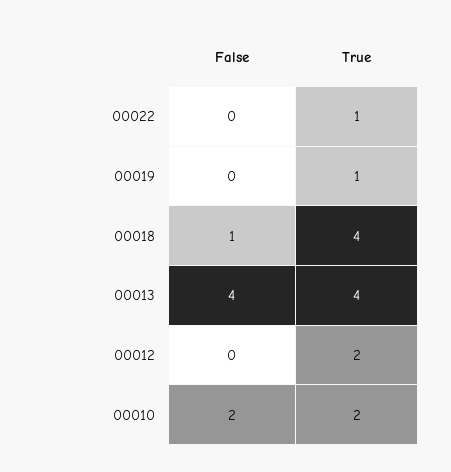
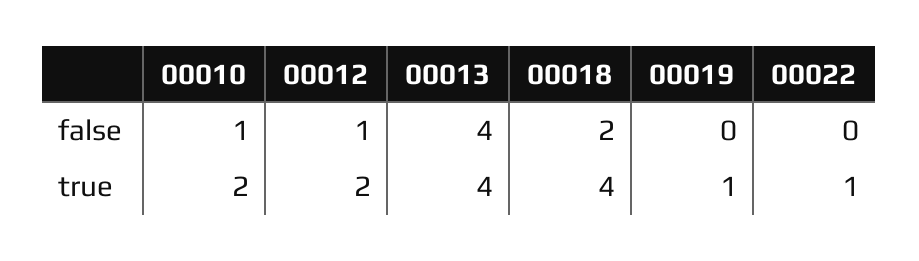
  {
    "False": {
      "00022": 0,
      "00019": 0,
-     "00018": 1,
+     "00018": 2,
      "00013": 4,
-     "00012": 0,
+     "00012": 1,
-     "00010": 2
+     "00010": 1
    },
    "True": {
      "00022": 1,
      "00019": 1,
      "00018": 4,
      "00013": 4,
      "00012": 2,
      "00010": 2
    }
  }

